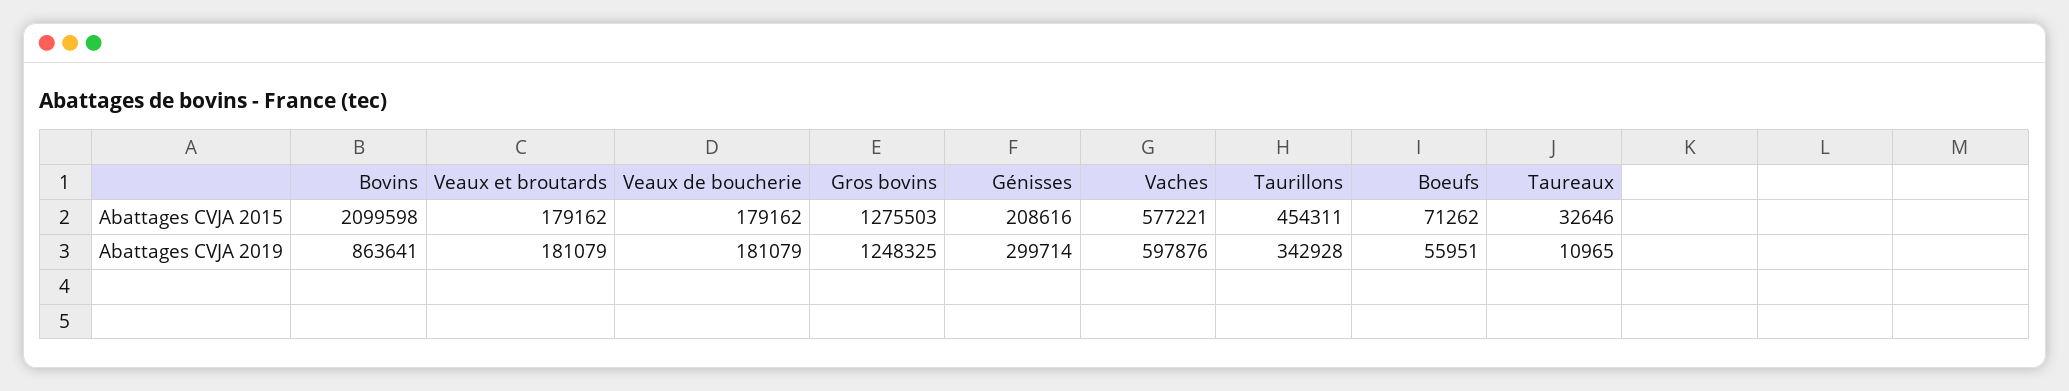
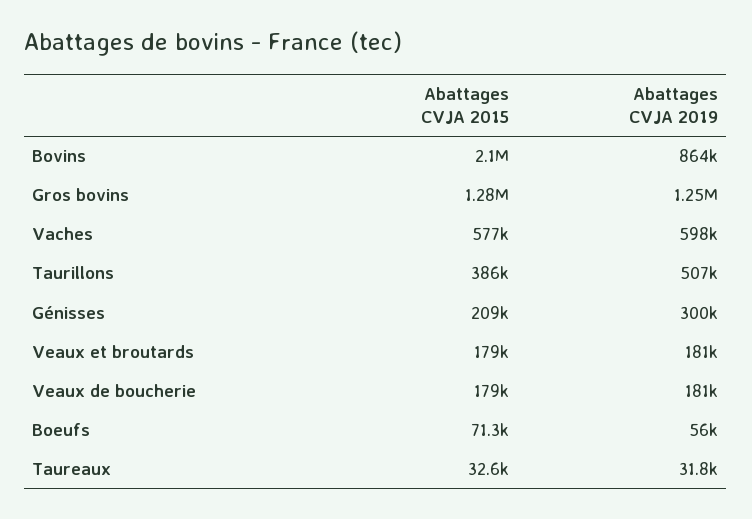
  {
    "Bovins": {
      "Abattages CVJA 2015": 2099598,
      "Abattages CVJA 2019": 863641
    },
    "Veaux et broutards": {
      "Abattages CVJA 2015": 179162,
      "Abattages CVJA 2019": 181079
    },
    "Veaux de boucherie": {
      "Abattages CVJA 2015": 179162,
      "Abattages CVJA 2019": 181079
    },
    "Gros bovins": {
      "Abattages CVJA 2015": 1275503,
      "Abattages CVJA 2019": 1248325
    },
    "Génisses": {
      "Abattages CVJA 2015": 208616,
      "Abattages CVJA 2019": 299714
    },
    "Vaches": {
      "Abattages CVJA 2015": 577221,
      "Abattages CVJA 2019": 597876
    },
    "Taurillons": {
-     "Abattages CVJA 2015": 454311,
+     "Abattages CVJA 2015": 386000,
-     "Abattages CVJA 2019": 342928
+     "Abattages CVJA 2019": 507000
    },
    "Boeufs": {
      "Abattages CVJA 2015": 71262,
      "Abattages CVJA 2019": 55951
    },
    "Taureaux": {
      "Abattages CVJA 2015": 32646,
-     "Abattages CVJA 2019": 10965
+     "Abattages CVJA 2019": 31800
    }
  }

